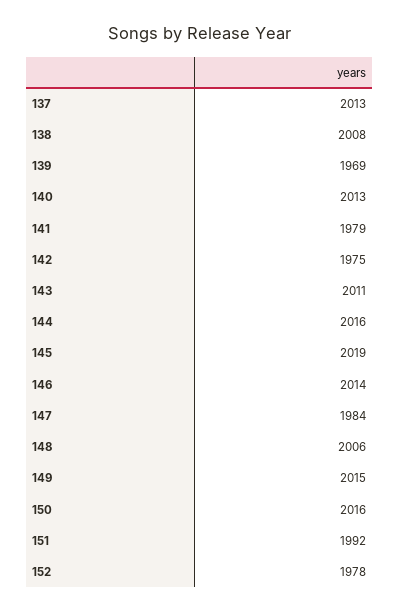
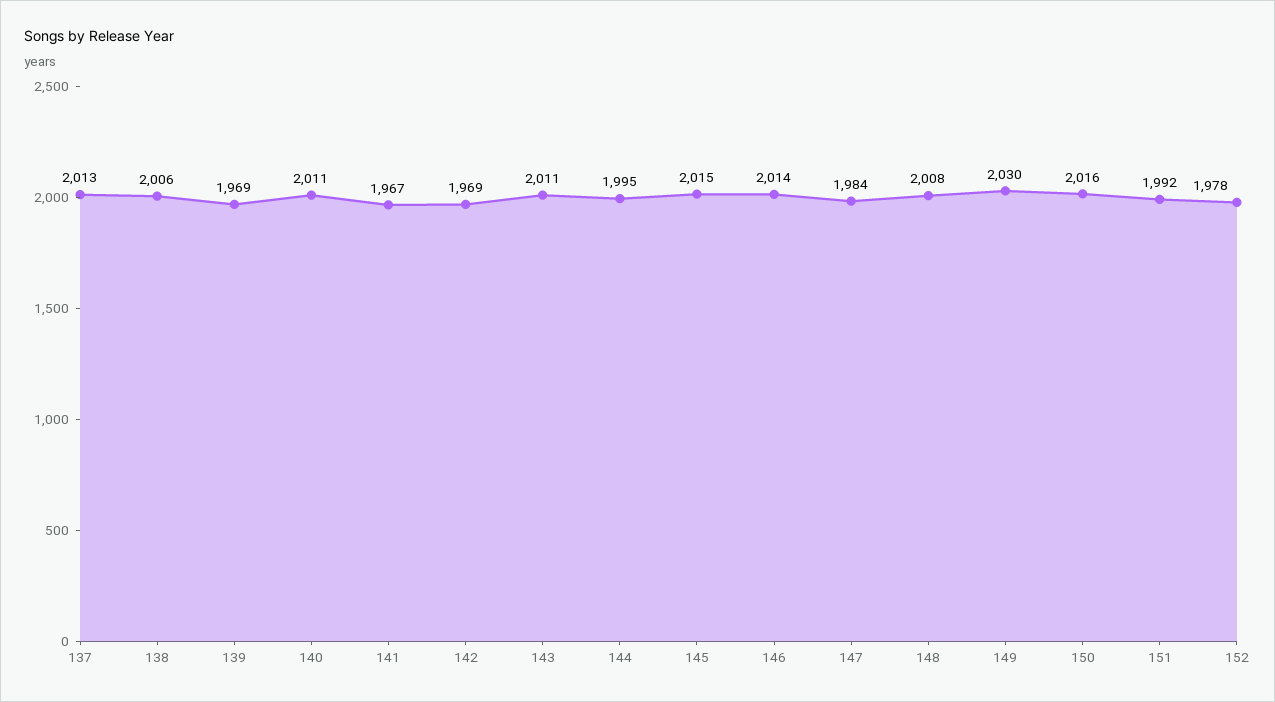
  {
    "137": 2013,
-   "138": 2008,
+   "138": 2006,
    "139": 1969,
-   "140": 2013,
+   "140": 2011,
-   "141": 1979,
+   "141": 1967,
-   "142": 1975,
+   "142": 1969,
    "143": 2011,
-   "144": 2016,
+   "144": 1995,
-   "145": 2019,
+   "145": 2015,
    "146": 2014,
    "147": 1984,
-   "148": 2006,
+   "148": 2008,
-   "149": 2015,
+   "149": 2030,
    "150": 2016,
    "151": 1992,
    "152": 1978
  }

